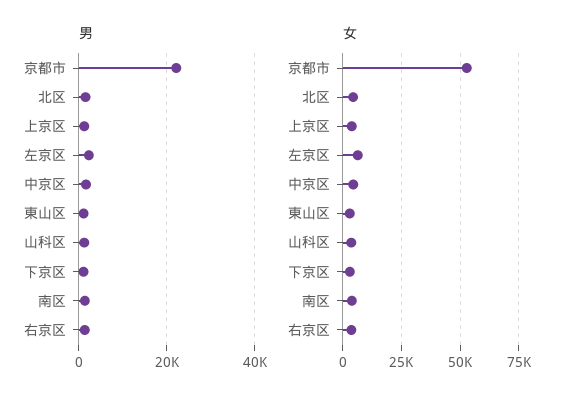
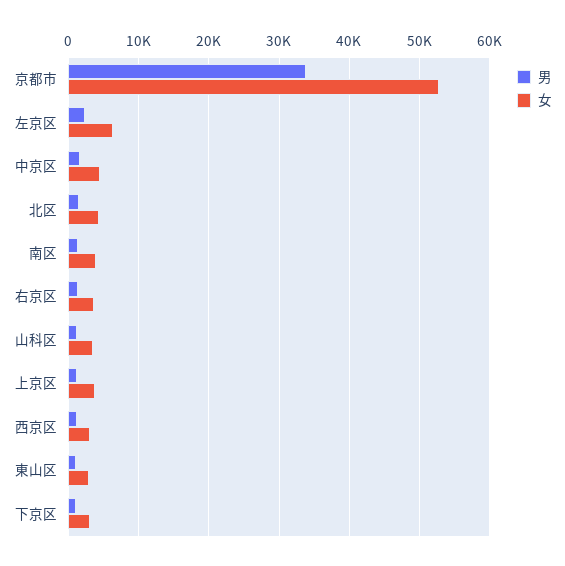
  {
    "男": {
-     "京都市": 22000,
+     "京都市": 34000,
      "北区": 2000,
      "上京区": 1000,
      "左京区": 2000,
      "中京区": 2000,
      "東山区": 1000,
      "山科区": 1000,
      "下京区": 1000,
      "南区": 1000,
-     "右京区": 1000
+     "右京区": 1000,
+     "西京区": 1000
    },
    "女": {
      "京都市": 53000,
      "北区": 4000,
      "上京区": 4000,
      "左京区": 6000,
      "中京区": 4000,
      "東山区": 3000,
      "山科区": 4000,
      "下京区": 3000,
      "南区": 4000,
-     "右京区": 4000
+     "右京区": 4000,
+     "西京区": 3000
    }
  }

